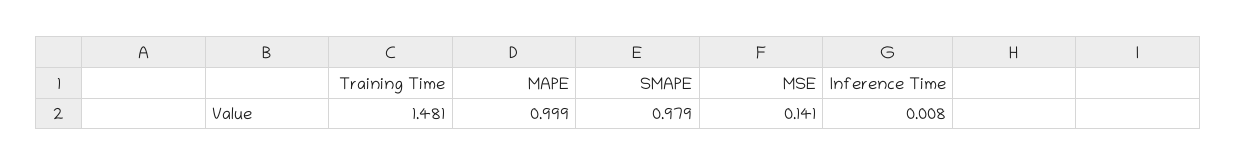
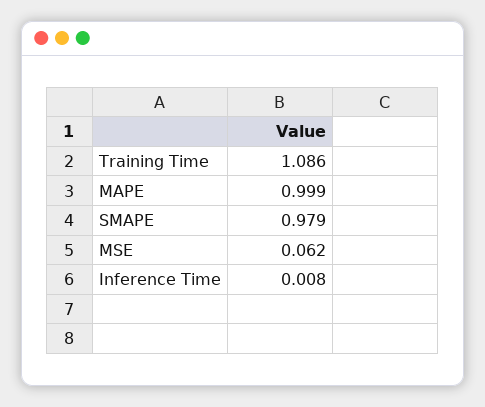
  {
-   "Training Time": 1.481,
+   "Training Time": 1.086,
    "MAPE": 0.999,
    "SMAPE": 0.979,
-   "MSE": 0.141,
+   "MSE": 0.062,
    "Inference Time": 0.008
  }

